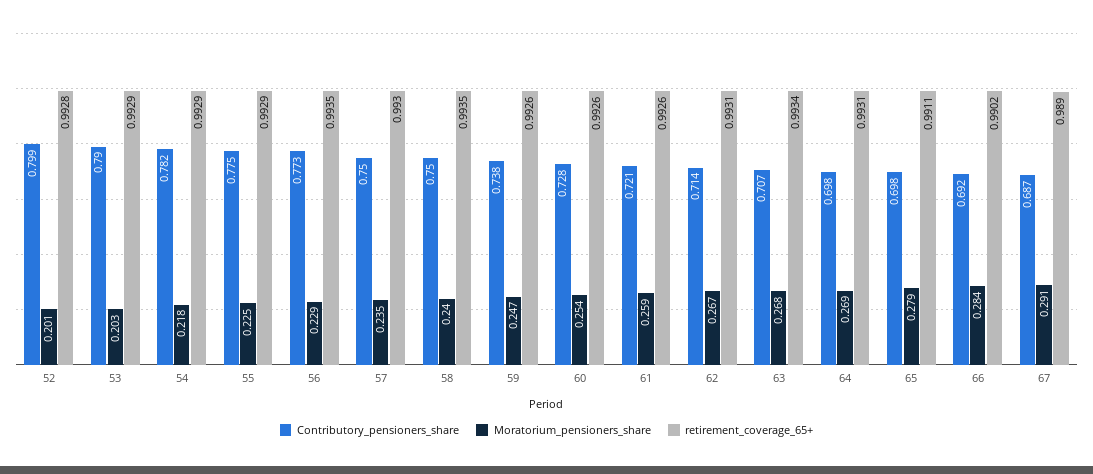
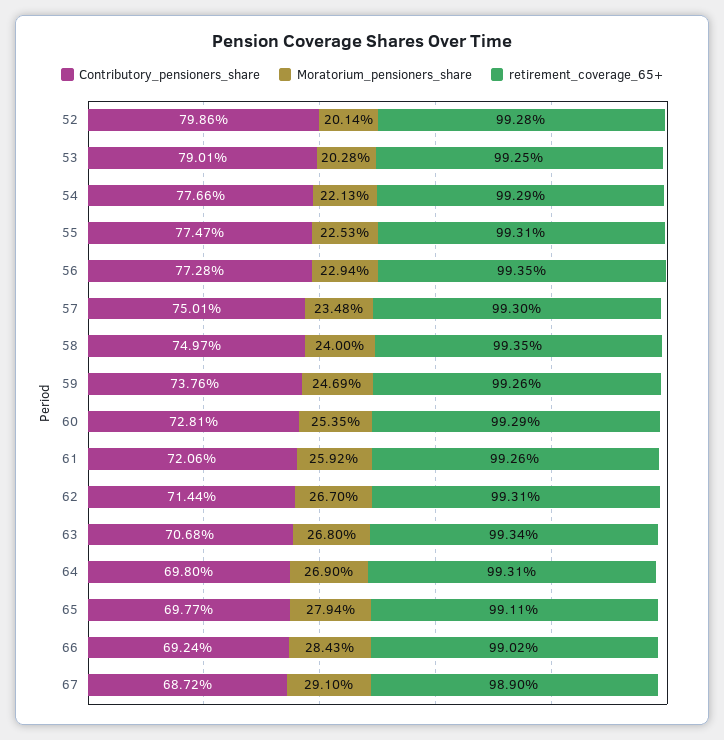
  {
    "Contributory_pensioners_share": {
      "52": 0.7986,
      "53": 0.7901,
-     "54": 0.782,
+     "54": 0.7766,
      "55": 0.7747,
      "56": 0.7728,
      "57": 0.7501,
      "58": 0.7497,
      "59": 0.7376,
      "60": 0.7281,
      "61": 0.7206,
      "62": 0.7144,
      "63": 0.7068,
      "64": 0.698,
      "65": 0.6977,
      "66": 0.6924,
      "67": 0.6872
    },
    "Moratorium_pensioners_share": {
      "52": 0.2014,
      "53": 0.2028,
-     "54": 0.218,
+     "54": 0.2213,
      "55": 0.2253,
      "56": 0.2294,
      "57": 0.2348,
      "58": 0.24,
      "59": 0.2469,
      "60": 0.2535,
      "61": 0.2592,
      "62": 0.267,
      "63": 0.268,
      "64": 0.269,
      "65": 0.2794,
      "66": 0.2843,
      "67": 0.291
    },
    "retirement_coverage_65+": {
      "52": 0.9928,
-     "53": 0.9929,
+     "53": 0.9925,
      "54": 0.9929,
-     "55": 0.9929,
+     "55": 0.9931,
      "56": 0.9935,
      "57": 0.993,
      "58": 0.9935,
      "59": 0.9926,
-     "60": 0.9926,
+     "60": 0.9929,
      "61": 0.9926,
      "62": 0.9931,
      "63": 0.9934,
      "64": 0.9931,
      "65": 0.9911,
      "66": 0.9902,
      "67": 0.989
    }
  }

